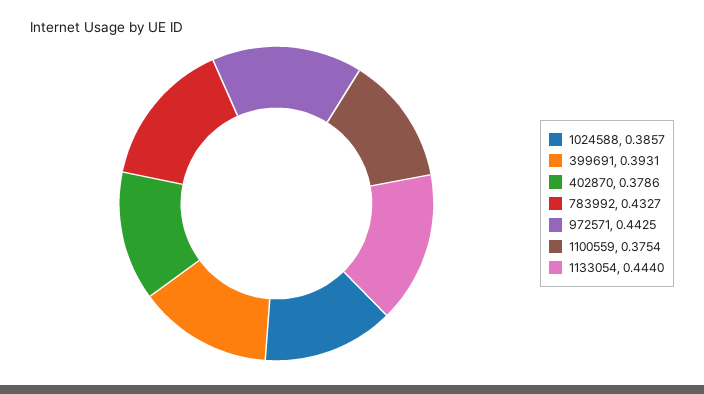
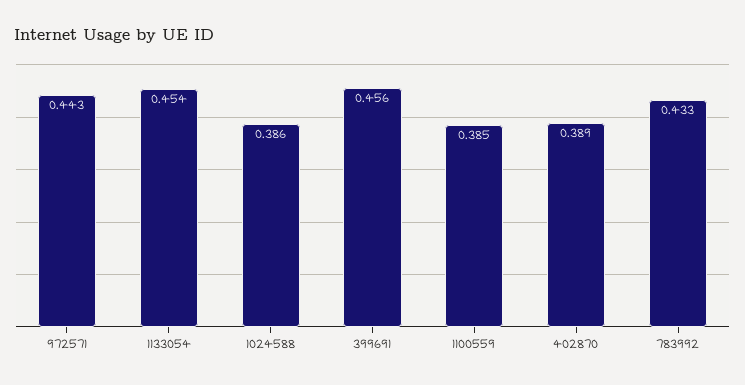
  {
    "1024588": 0.3857,
-   "399691": 0.3931,
+   "399691": 0.456,
-   "402870": 0.3786,
+   "402870": 0.389,
    "783992": 0.4327,
    "972571": 0.4425,
-   "1100559": 0.3754,
+   "1100559": 0.385,
-   "1133054": 0.444
+   "1133054": 0.454
  }

